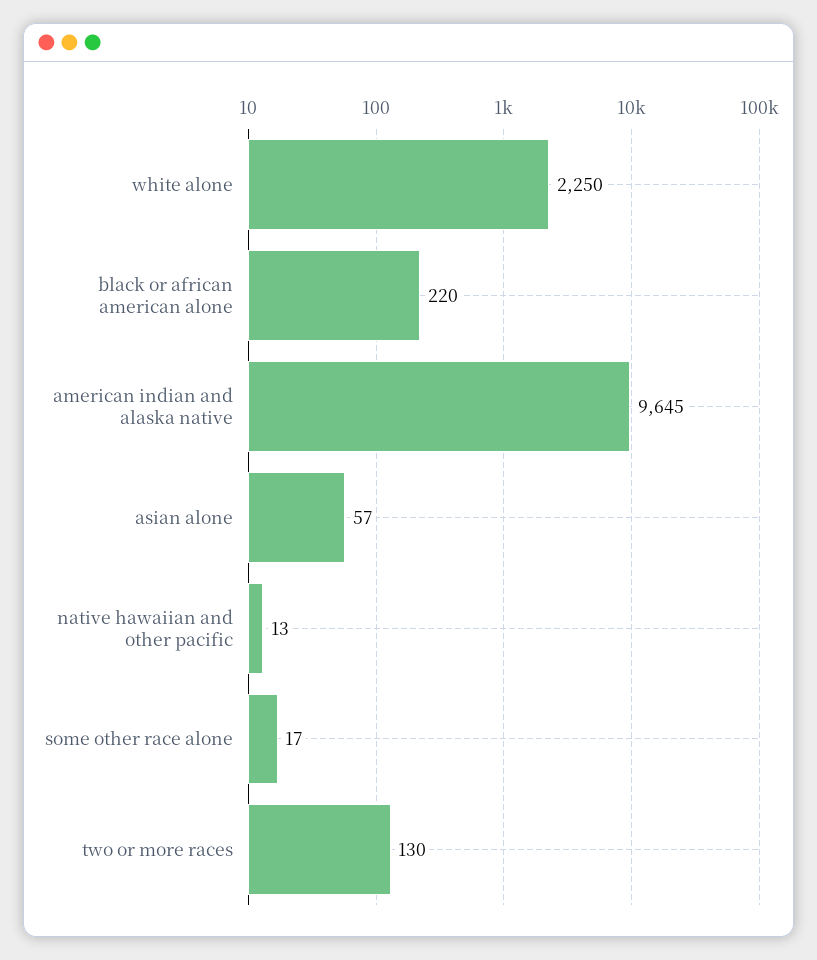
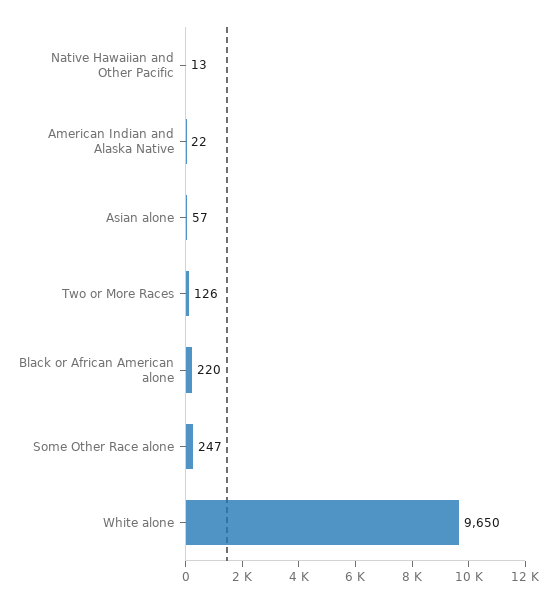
  {
-   "white alone": 2250,
+   "white alone": 9650,
    "black or african american alone": 220,
-   "american indian and alaska native": 9645,
+   "american indian and alaska native": 22,
    "asian alone": 57,
    "native hawaiian and other pacific": 13,
-   "some other race alone": 17,
+   "some other race alone": 247,
-   "two or more races": 130
+   "two or more races": 126
  }

